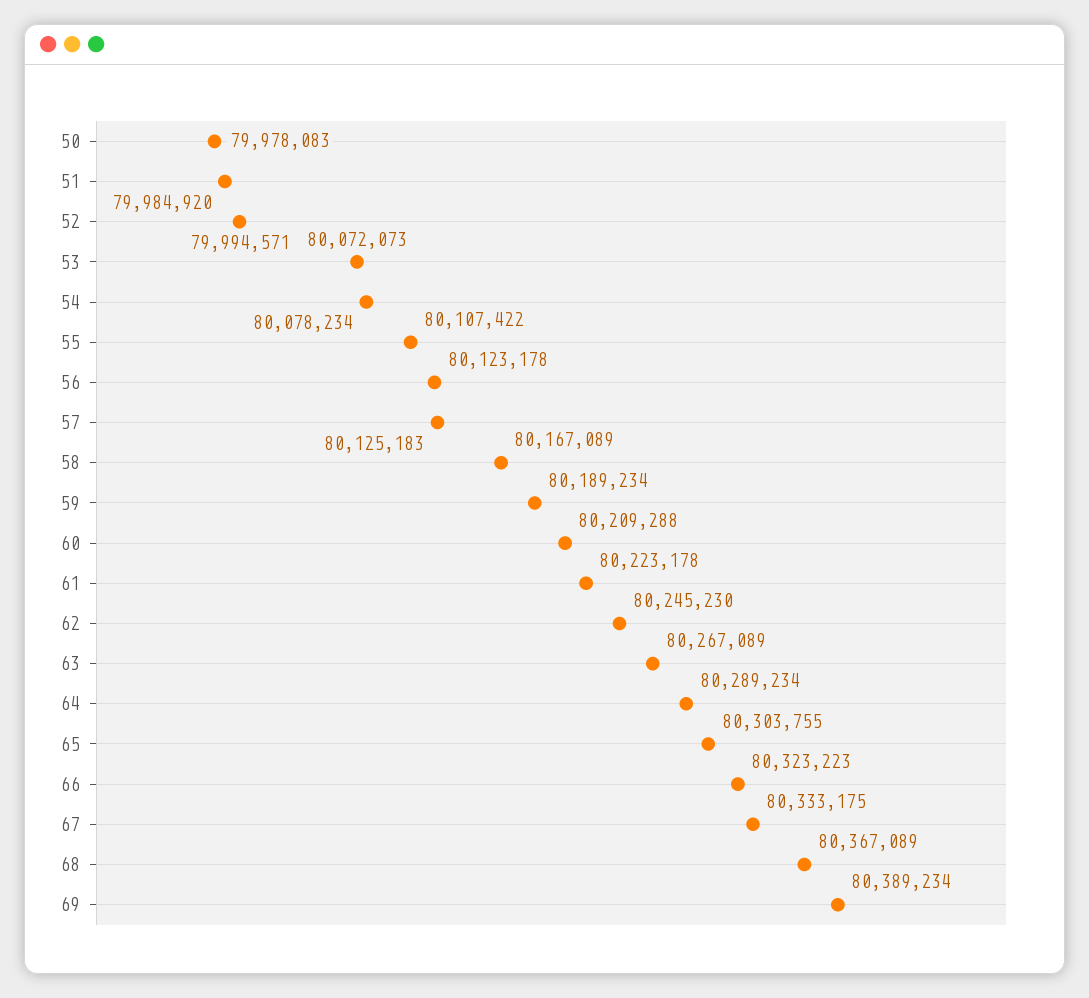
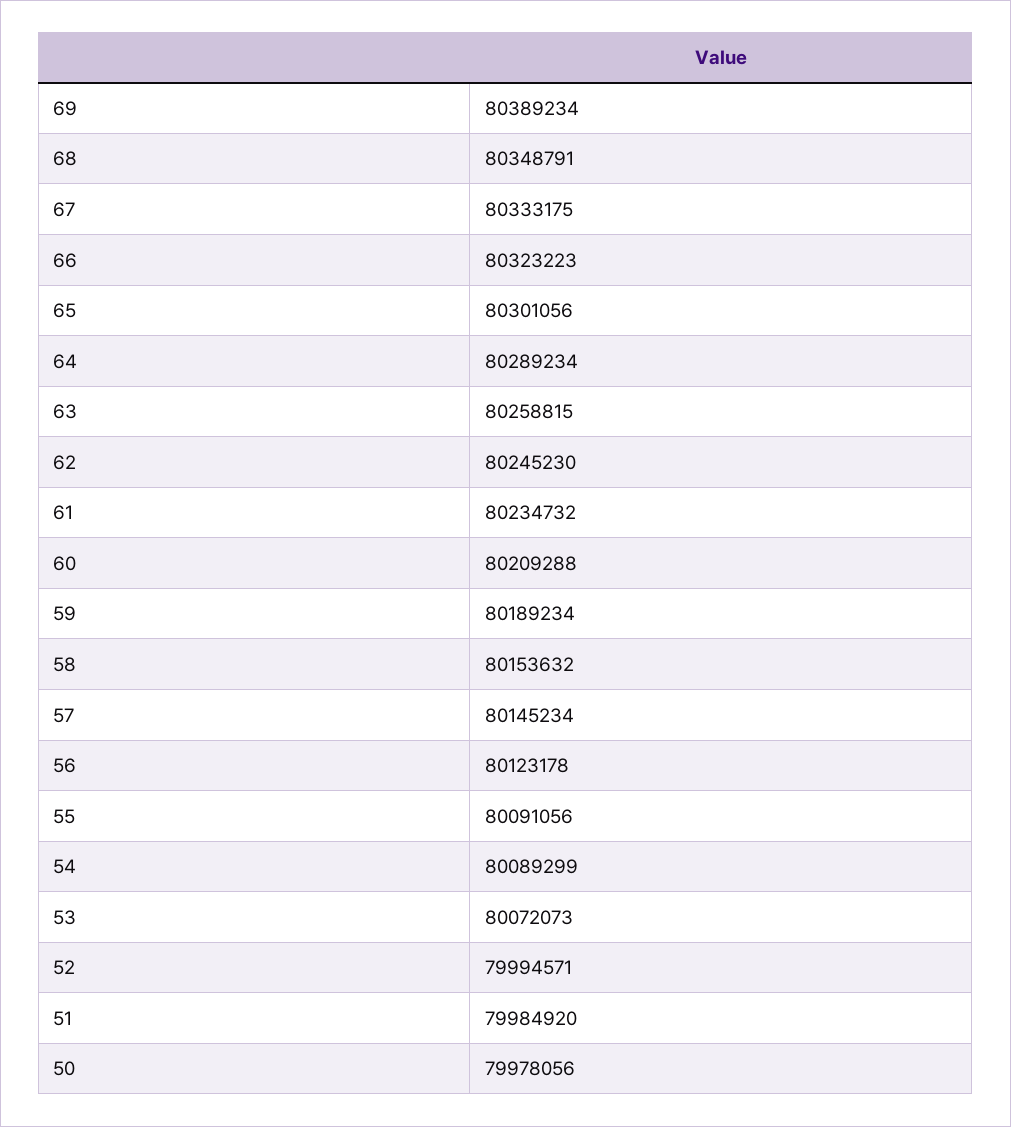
  {
-   "50": 79978083,
+   "50": 79978056,
    "51": 79984920,
    "52": 79994571,
    "53": 80072073,
-   "54": 80078234,
+   "54": 80089299,
-   "55": 80107422,
+   "55": 80091056,
    "56": 80123178,
-   "57": 80125183,
+   "57": 80145234,
-   "58": 80167089,
+   "58": 80153632,
    "59": 80189234,
    "60": 80209288,
-   "61": 80223178,
+   "61": 80234732,
    "62": 80245230,
-   "63": 80267089,
+   "63": 80258815,
    "64": 80289234,
-   "65": 80303755,
+   "65": 80301056,
    "66": 80323223,
    "67": 80333175,
-   "68": 80367089,
+   "68": 80348791,
    "69": 80389234
  }

